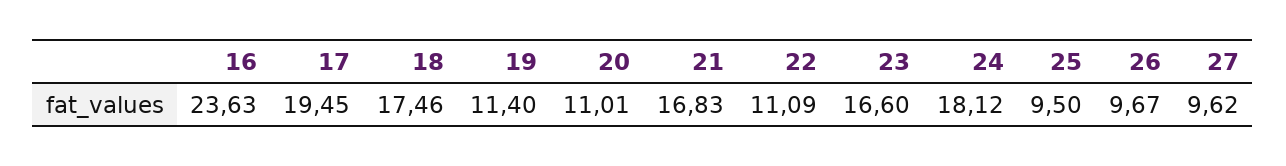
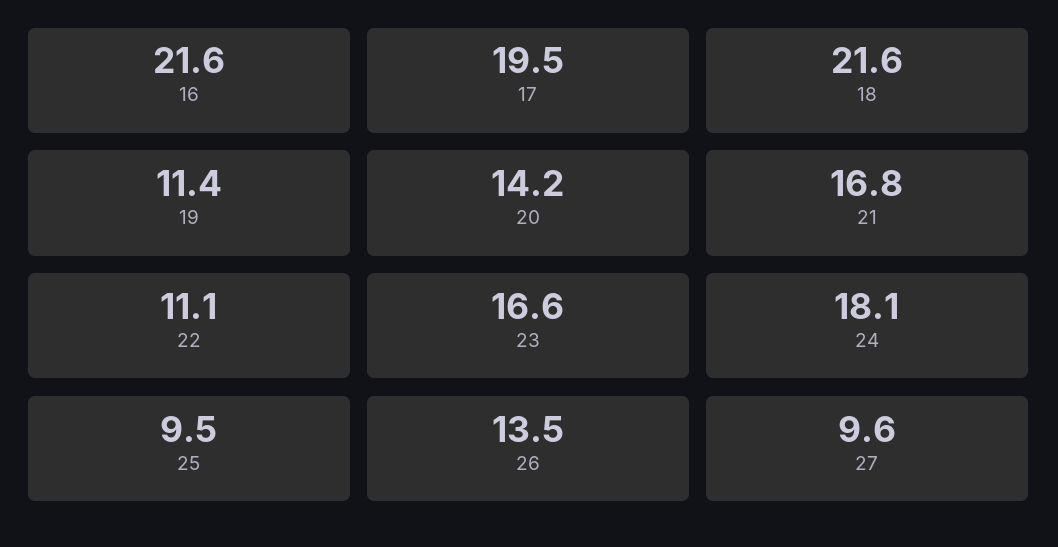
  {
-   "16": 23.63,
+   "16": 21.6,
    "17": 19.45,
-   "18": 17.46,
+   "18": 21.6,
    "19": 11.4,
-   "20": 11.01,
+   "20": 14.2,
    "21": 16.83,
    "22": 11.09,
    "23": 16.6,
    "24": 18.12,
    "25": 9.5,
-   "26": 9.67,
+   "26": 13.5,
    "27": 9.62
  }

